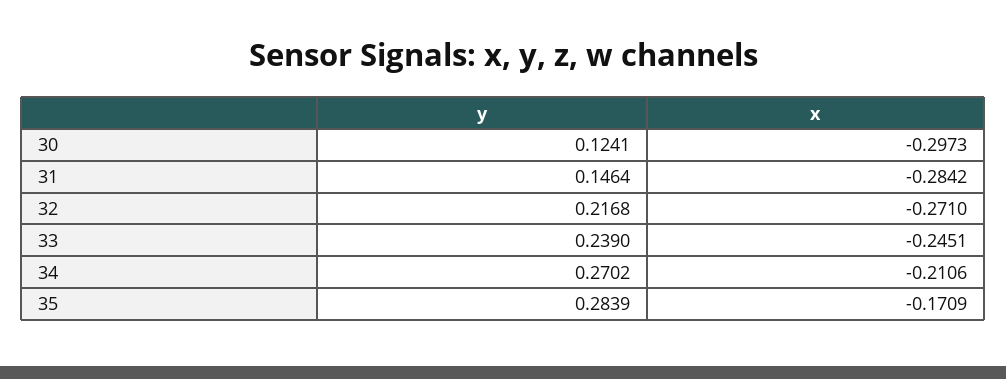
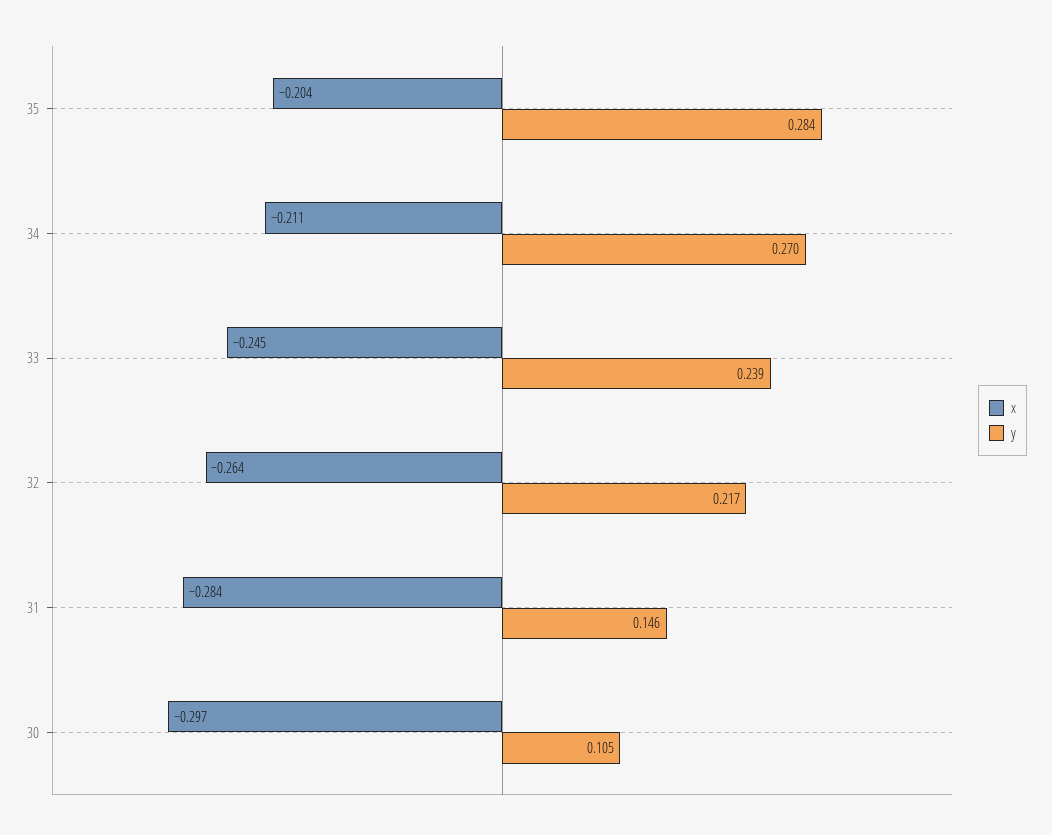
  {
    "y": {
-     "30": 0.1241,
+     "30": 0.105,
      "31": 0.1464,
      "32": 0.2168,
      "33": 0.239,
      "34": 0.2702,
      "35": 0.2839
    },
    "x": {
      "30": -0.2973,
      "31": -0.2842,
-     "32": -0.271,
+     "32": -0.264,
      "33": -0.2451,
      "34": -0.2106,
-     "35": -0.1709
+     "35": -0.204
    }
  }

